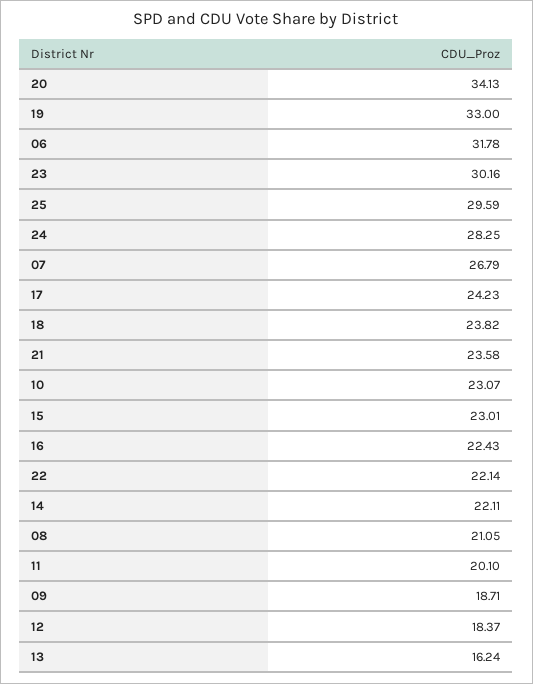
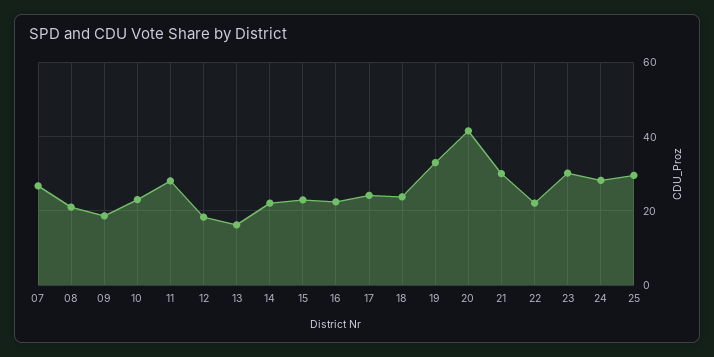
  {
-   "20": 34.13,
+   "20": 42,
    "19": 33,
-   "06": 31.78,
    "23": 30.16,
    "25": 29.59,
    "24": 28.25,
    "07": 26.79,
    "17": 24.23,
    "18": 23.82,
-   "21": 23.58,
+   "21": 30,
    "10": 23.07,
    "15": 23.01,
    "16": 22.43,
    "22": 22.14,
    "14": 22.11,
    "08": 21.05,
-   "11": 20.1,
+   "11": 28,
    "09": 18.71,
    "12": 18.37,
    "13": 16.24
  }

